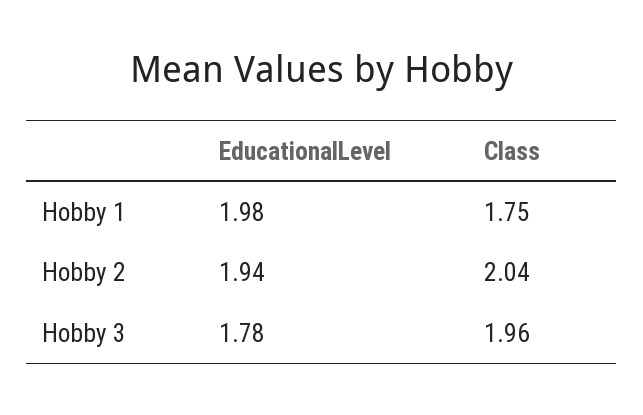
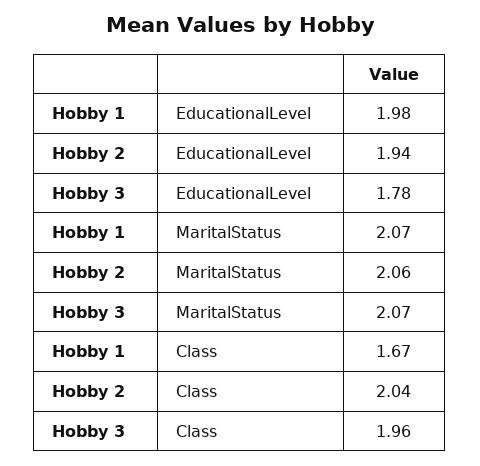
  {
    "EducationalLevel": {
      "Hobby 1": 1.98,
      "Hobby 2": 1.94,
      "Hobby 3": 1.78
    },
    "Class": {
-     "Hobby 1": 1.75,
+     "Hobby 1": 1.67,
      "Hobby 2": 2.04,
      "Hobby 3": 1.96
-   }
+   },
+   "MaritalStatus": {
+     "Hobby 1": 2.07,
+     "Hobby 2": 2.06,
+     "Hobby 3": 2.07
+   }
  }

